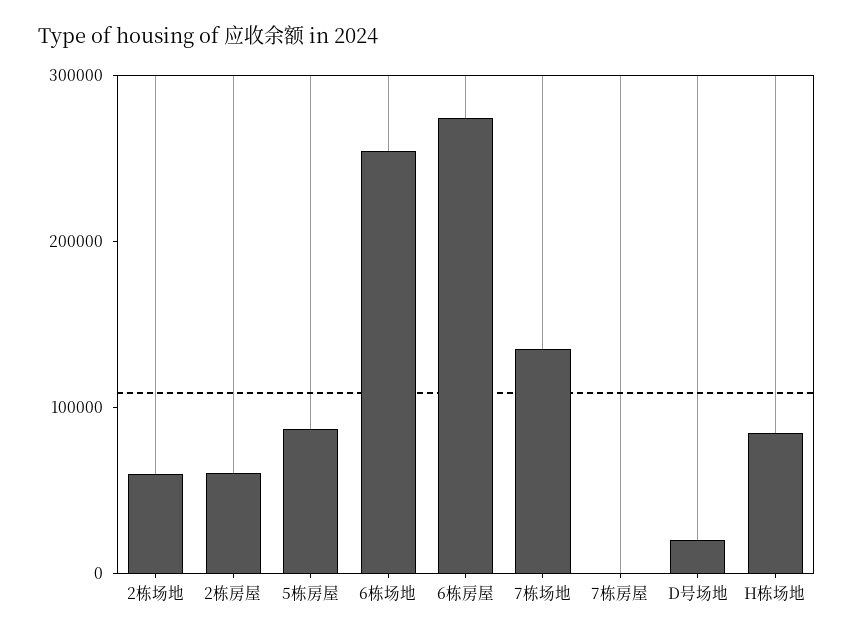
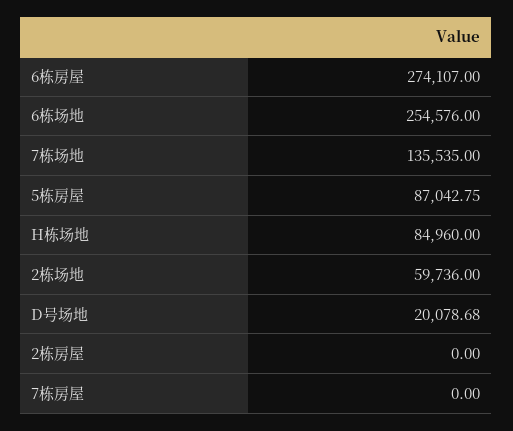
  {
    "2栋场地": 59736,
-   "2栋房屋": 60000,
+   "2栋房屋": 0,
    "5栋房屋": 87042.75,
    "6栋场地": 254576,
    "6栋房屋": 274107,
    "7栋场地": 135535,
    "7栋房屋": 0,
    "D号场地": 20078.68,
    "H栋场地": 84960
  }

